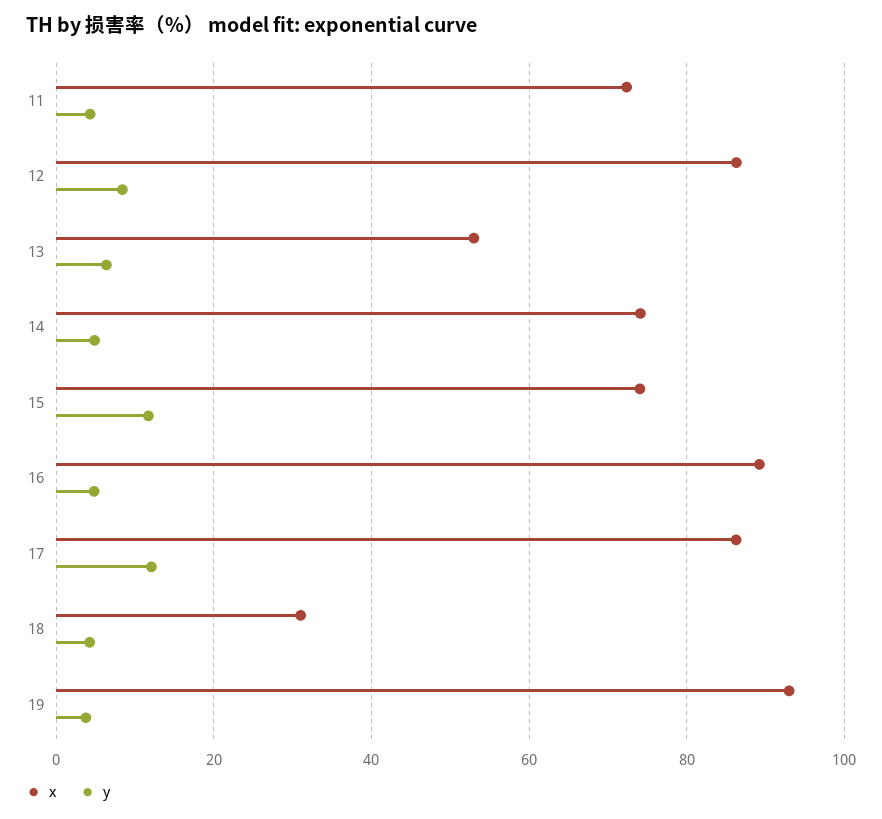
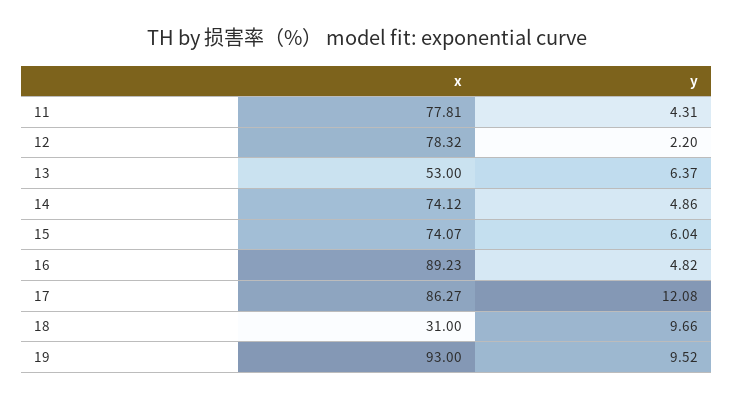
  {
    "x": {
-     "11": 72,
+     "11": 77.81,
-     "12": 86,
+     "12": 78.32,
      "13": 53,
      "14": 74.12,
      "15": 74.07,
      "16": 89.23,
      "17": 86.27,
      "18": 31,
      "19": 93
    },
    "y": {
      "11": 4.31,
-     "12": 8,
+     "12": 2.2,
      "13": 6.37,
      "14": 4.86,
-     "15": 12,
+     "15": 6.04,
      "16": 4.82,
      "17": 12.08,
-     "18": 4,
+     "18": 9.66,
-     "19": 4
+     "19": 9.52
    }
  }

